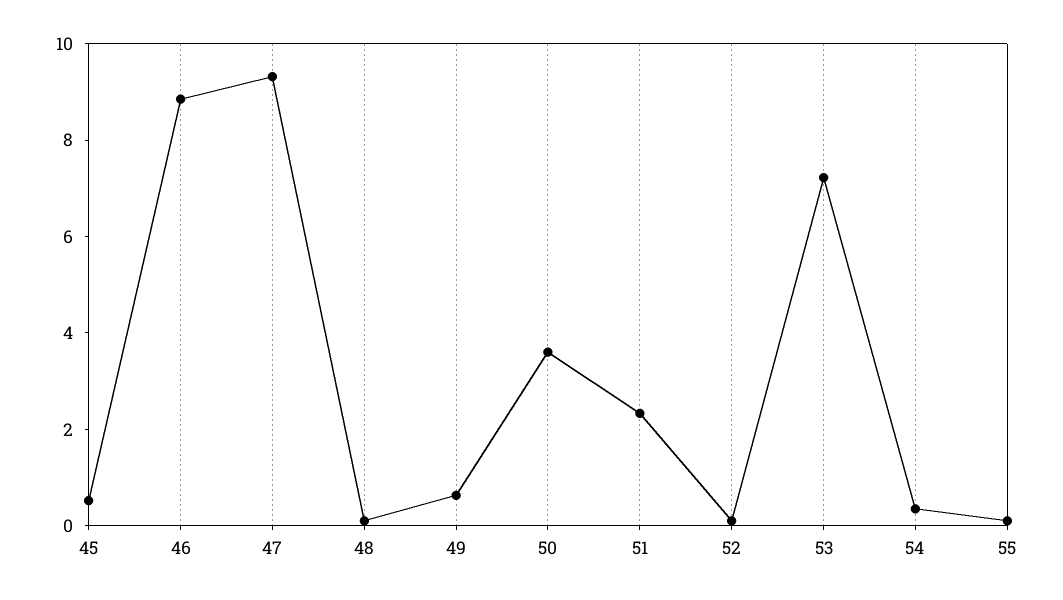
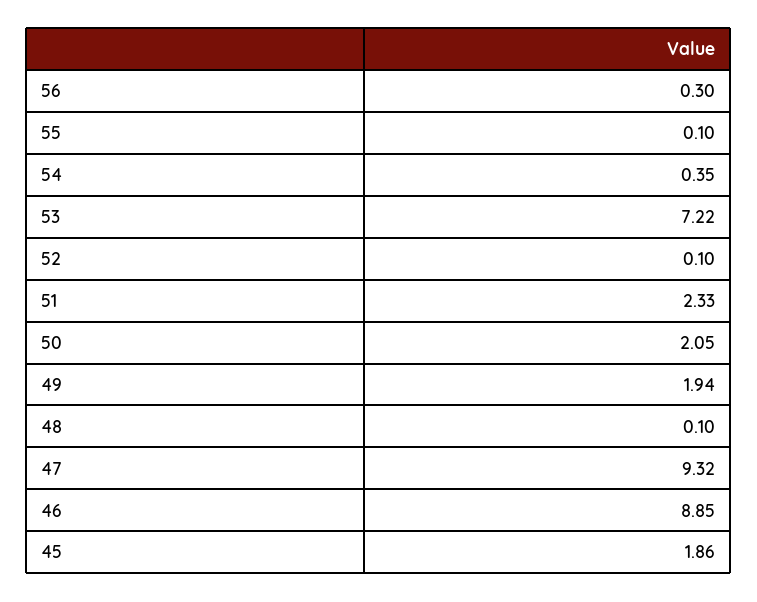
  {
-   "45": 0.5,
+   "45": 1.86,
    "46": 8.85,
    "47": 9.32,
    "48": 0.1,
-   "49": 0.5,
+   "49": 1.94,
-   "50": 3.5,
+   "50": 2.05,
    "51": 2.33,
    "52": 0.1,
    "53": 7.22,
    "54": 0.35,
-   "55": 0.1
+   "55": 0.1,
+   "56": 0.3
  }

